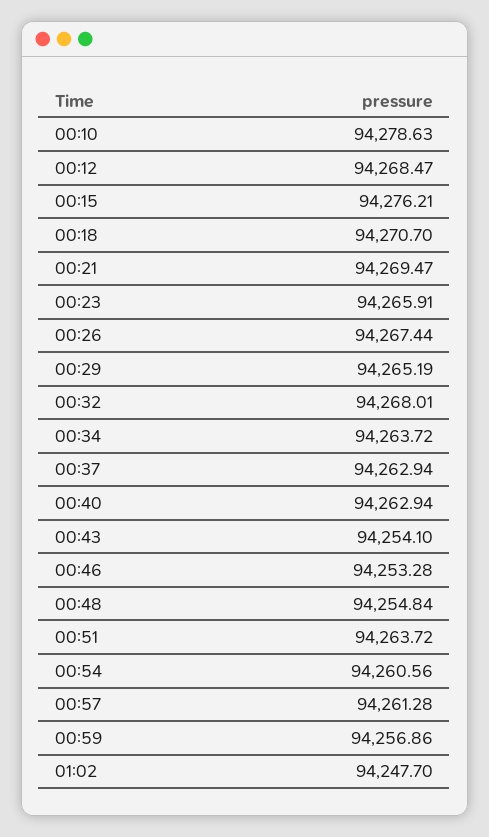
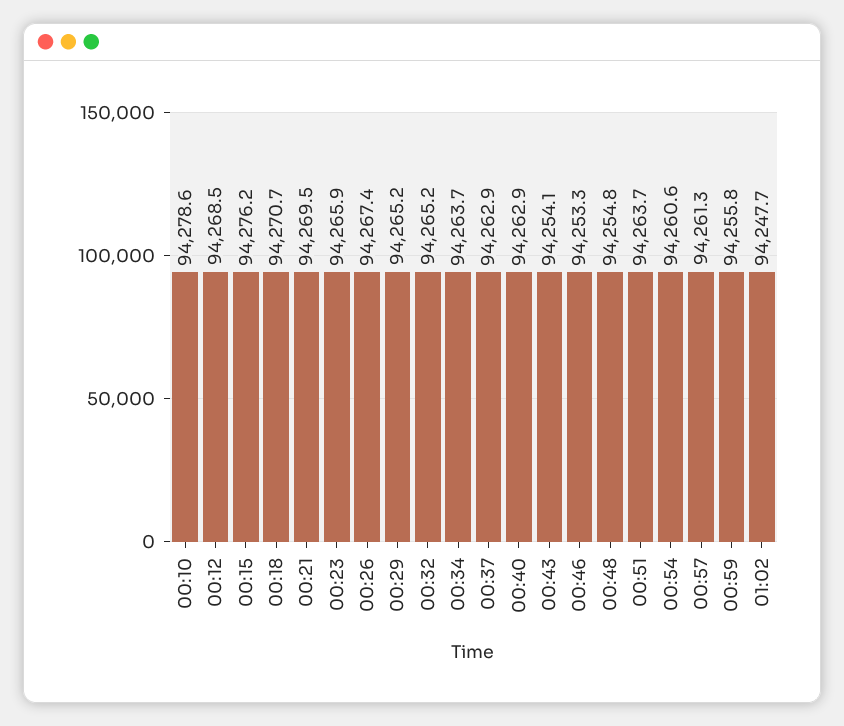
  {
    "00:10": 94278.63,
    "00:12": 94268.47,
    "00:15": 94276.21,
    "00:18": 94270.7,
    "00:21": 94269.47,
    "00:23": 94265.91,
    "00:26": 94267.44,
    "00:29": 94265.19,
-   "00:32": 94268.01,
+   "00:32": 94265.2,
    "00:34": 94263.72,
    "00:37": 94262.94,
    "00:40": 94262.94,
    "00:43": 94254.1,
    "00:46": 94253.28,
    "00:48": 94254.84,
    "00:51": 94263.72,
    "00:54": 94260.56,
    "00:57": 94261.28,
-   "00:59": 94256.86,
+   "00:59": 94255.8,
    "01:02": 94247.7
  }

